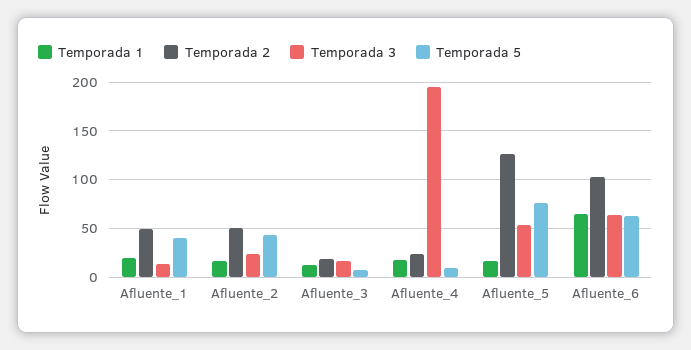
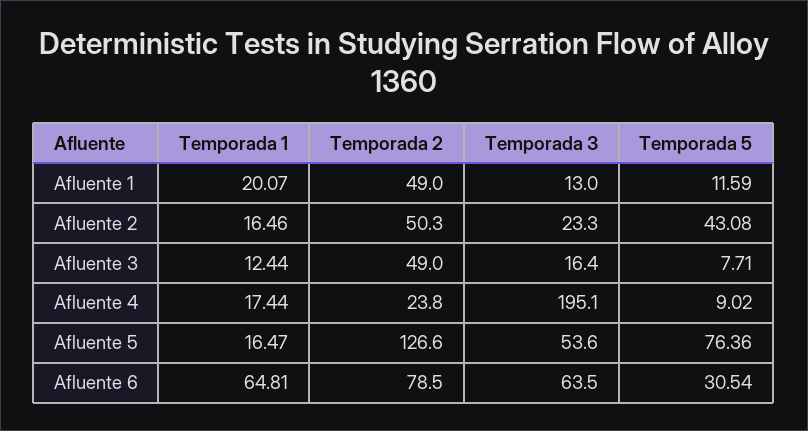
  {
    "Temporada 1": {
      "Afluente_1": 20.07,
      "Afluente_2": 16.46,
      "Afluente_3": 12.44,
      "Afluente_4": 17.44,
      "Afluente_5": 16.47,
      "Afluente_6": 64.81
    },
    "Temporada 2": {
      "Afluente_1": 49,
      "Afluente_2": 50.3,
-     "Afluente_3": 20,
+     "Afluente_3": 49,
      "Afluente_4": 23.8,
      "Afluente_5": 126.6,
-     "Afluente_6": 100
+     "Afluente_6": 78.5
    },
    "Temporada 3": {
      "Afluente_1": 13,
      "Afluente_2": 23.3,
      "Afluente_3": 16.4,
      "Afluente_4": 195.1,
      "Afluente_5": 53.6,
      "Afluente_6": 63.5
    },
    "Temporada 5": {
-     "Afluente_1": 40,
+     "Afluente_1": 11.59,
      "Afluente_2": 43.08,
      "Afluente_3": 7.71,
      "Afluente_4": 9.02,
      "Afluente_5": 76.36,
-     "Afluente_6": 60
+     "Afluente_6": 30.54
    }
  }

